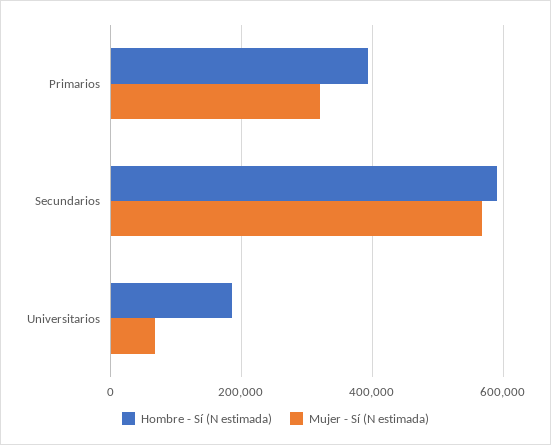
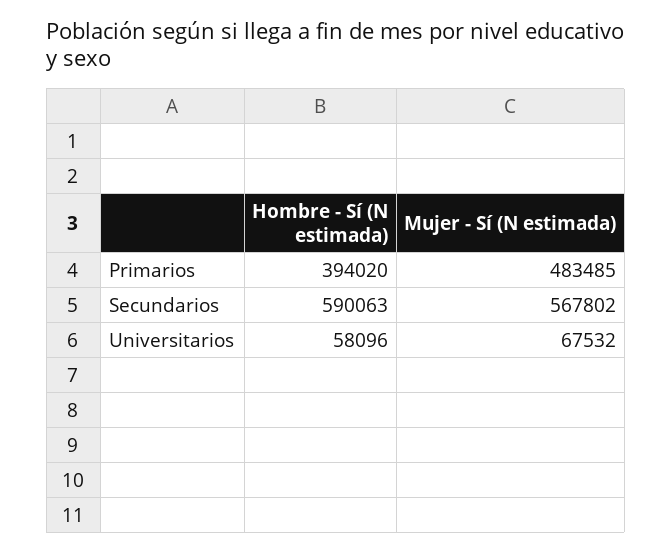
  {
    "Hombre - Sí (N estimada)": {
      "Primarios": 394020,
      "Secundarios": 590063,
-     "Universitarios": 180000
+     "Universitarios": 58096
    },
    "Mujer - Sí (N estimada)": {
-     "Primarios": 320000,
+     "Primarios": 483485,
      "Secundarios": 567802,
      "Universitarios": 67532
    }
  }

